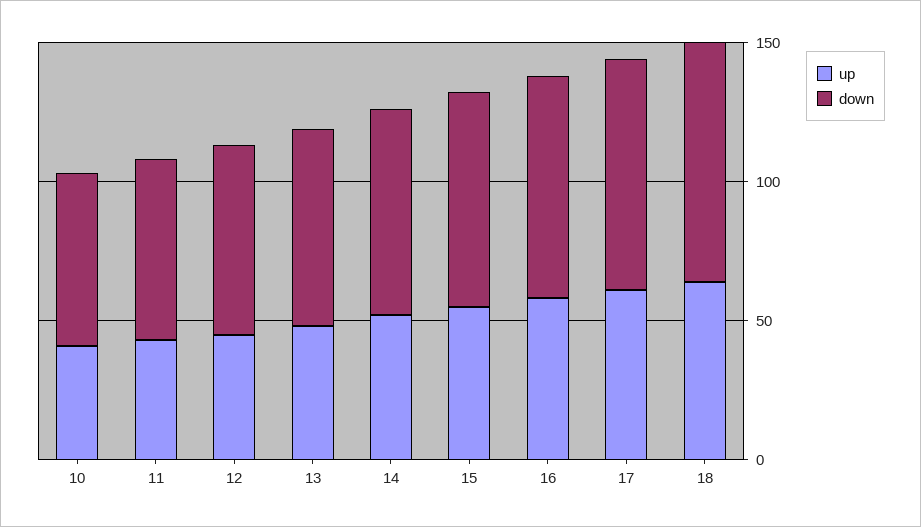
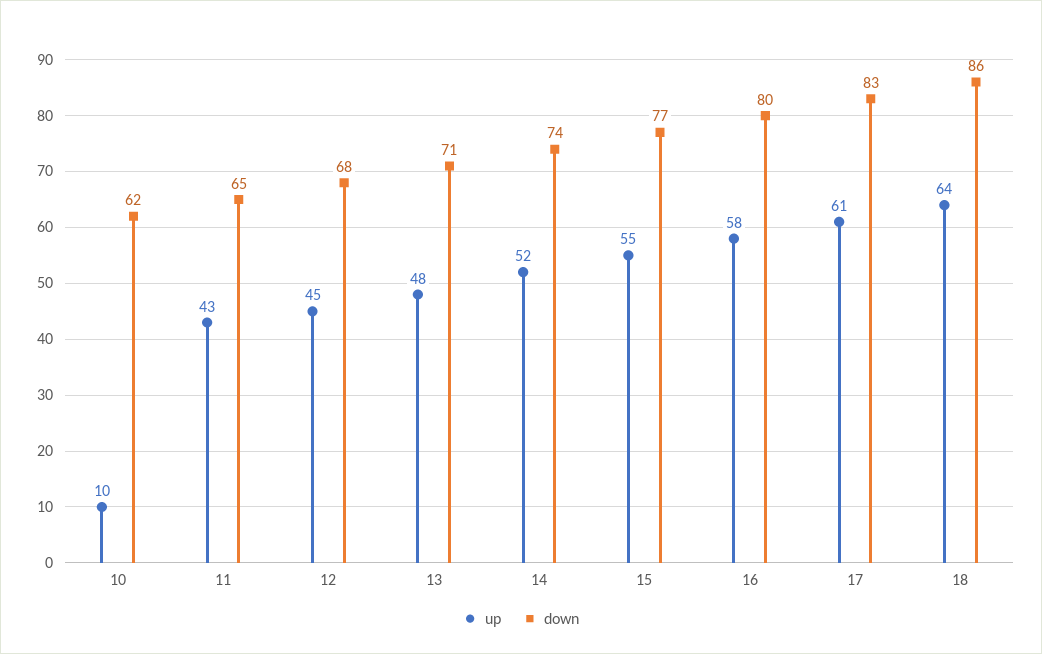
  {
    "up": {
-     "10": 40,
+     "10": 10,
      "11": 43,
      "12": 45,
      "13": 48,
      "14": 52,
      "15": 55,
      "16": 58,
      "17": 61,
      "18": 64
    },
    "down": {
      "10": 62,
      "11": 65,
      "12": 68,
      "13": 71,
      "14": 74,
      "15": 77,
      "16": 80,
      "17": 83,
      "18": 86
    }
  }

